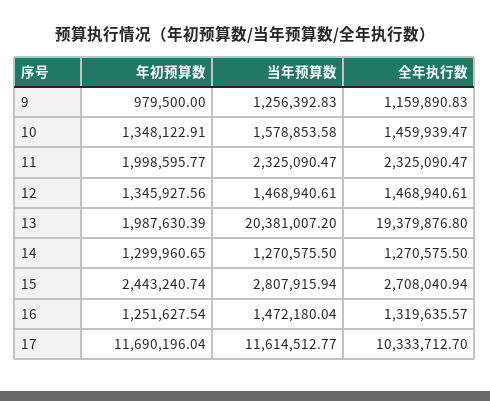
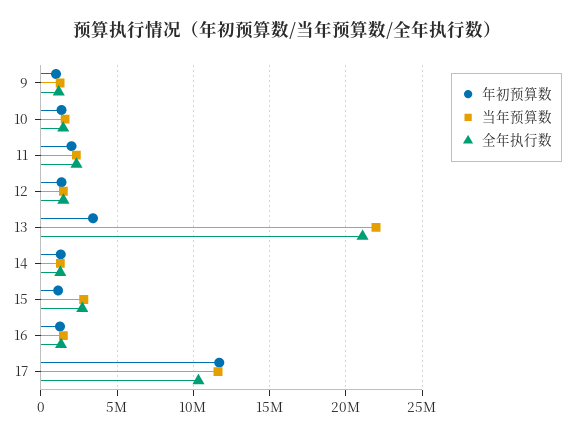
  {
    "年初预算数": {
      "9": 979500,
      "10": 1348122.91,
      "11": 1998595.77,
      "12": 1345927.56,
-     "13": 1987630.39,
+     "13": 3500000,
      "14": 1299960.65,
-     "15": 2443240.74,
+     "15": 1000000,
      "16": 1251627.54,
      "17": 11690196.04
    },
    "当年预算数": {
      "9": 1256392.83,
      "10": 1578853.58,
      "11": 2325090.47,
      "12": 1468940.61,
-     "13": 20381007.2,
+     "13": 22000000,
      "14": 1270575.5,
      "15": 2807915.94,
      "16": 1472180.04,
      "17": 11614512.77
    },
    "全年执行数": {
      "9": 1159890.83,
      "10": 1459939.47,
      "11": 2325090.47,
      "12": 1468940.61,
-     "13": 19379876.8,
+     "13": 21000000,
      "14": 1270575.5,
      "15": 2708040.94,
      "16": 1319635.57,
      "17": 10333712.7
    }
  }

